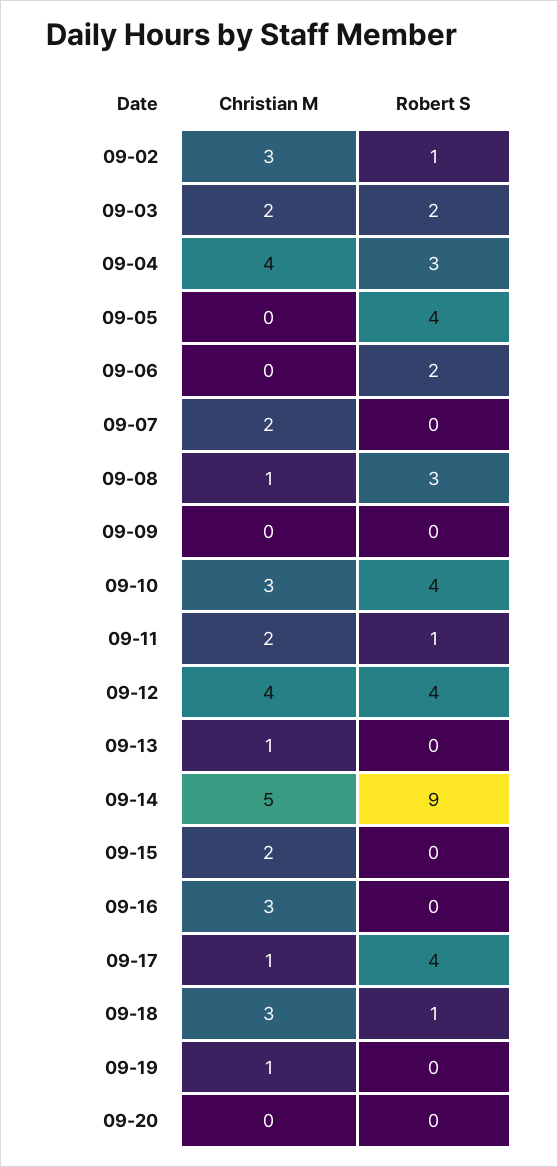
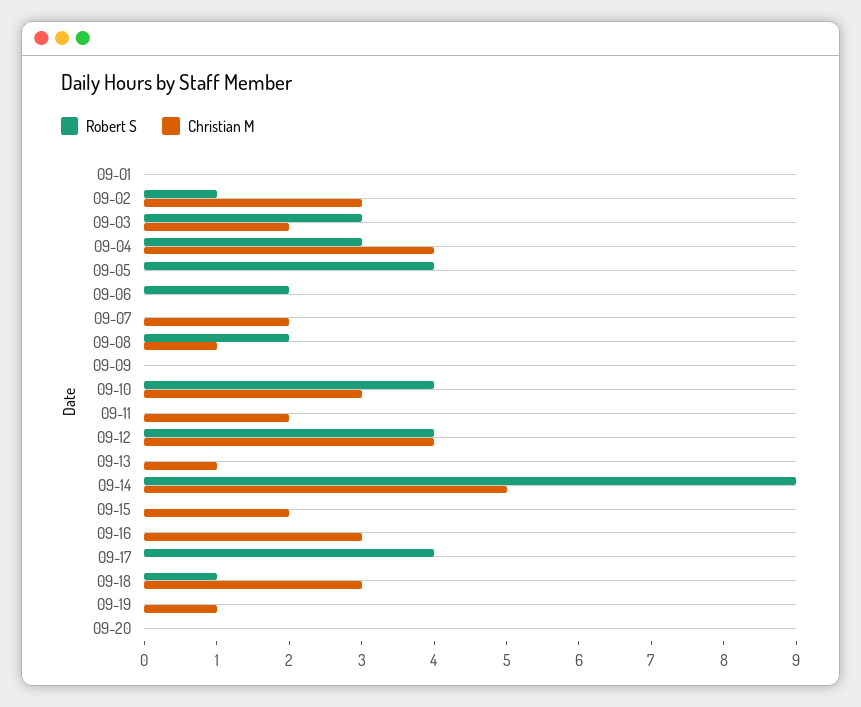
  {
    "Christian M": {
      "09-02": 3,
      "09-03": 2,
      "09-04": 4,
      "09-05": 0,
      "09-06": 0,
      "09-07": 2,
      "09-08": 1,
      "09-09": 0,
      "09-10": 3,
      "09-11": 2,
      "09-12": 4,
      "09-13": 1,
      "09-14": 5,
      "09-15": 2,
      "09-16": 3,
-     "09-17": 1,
+     "09-17": 0,
      "09-18": 3,
      "09-19": 1,
-     "09-20": 0
+     "09-20": 0,
+     "09-01": 0
    },
    "Robert S": {
      "09-02": 1,
-     "09-03": 2,
+     "09-03": 3,
      "09-04": 3,
      "09-05": 4,
      "09-06": 2,
      "09-07": 0,
-     "09-08": 3,
+     "09-08": 2,
      "09-09": 0,
      "09-10": 4,
-     "09-11": 1,
+     "09-11": 0,
      "09-12": 4,
      "09-13": 0,
      "09-14": 9,
      "09-15": 0,
      "09-16": 0,
      "09-17": 4,
      "09-18": 1,
      "09-19": 0,
-     "09-20": 0
+     "09-20": 0,
+     "09-01": 0
    }
  }

